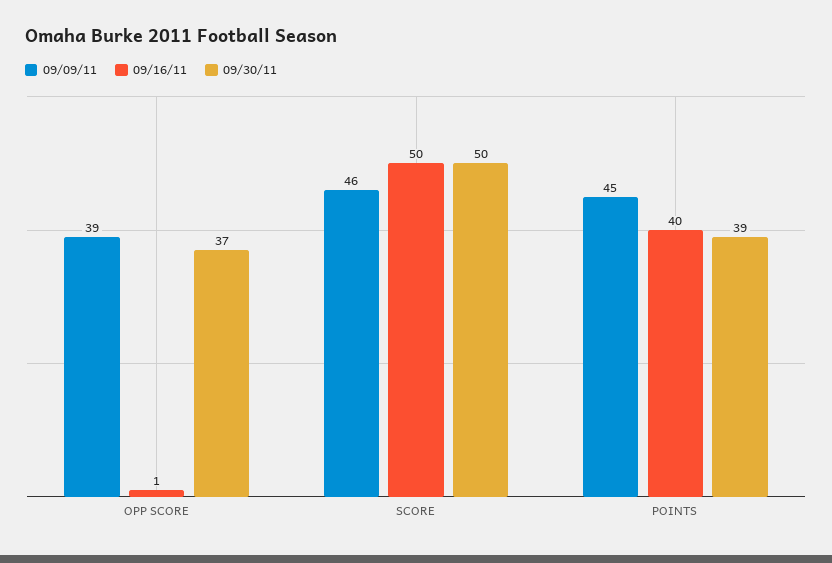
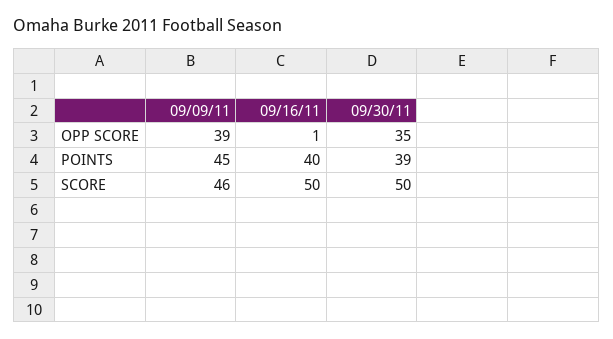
  {
    "09/09/11": {
      "OPP SCORE": 39,
      "SCORE": 46,
      "POINTS": 45
    },
    "09/16/11": {
      "OPP SCORE": 1,
      "SCORE": 50,
      "POINTS": 40
    },
    "09/30/11": {
-     "OPP SCORE": 37,
+     "OPP SCORE": 35,
      "SCORE": 50,
      "POINTS": 39
    }
  }

